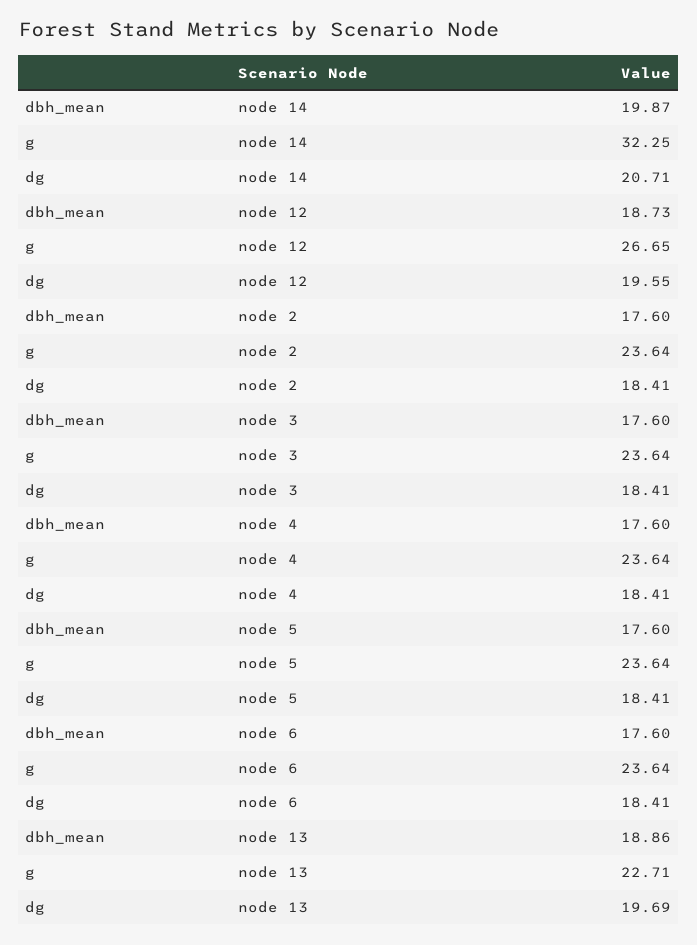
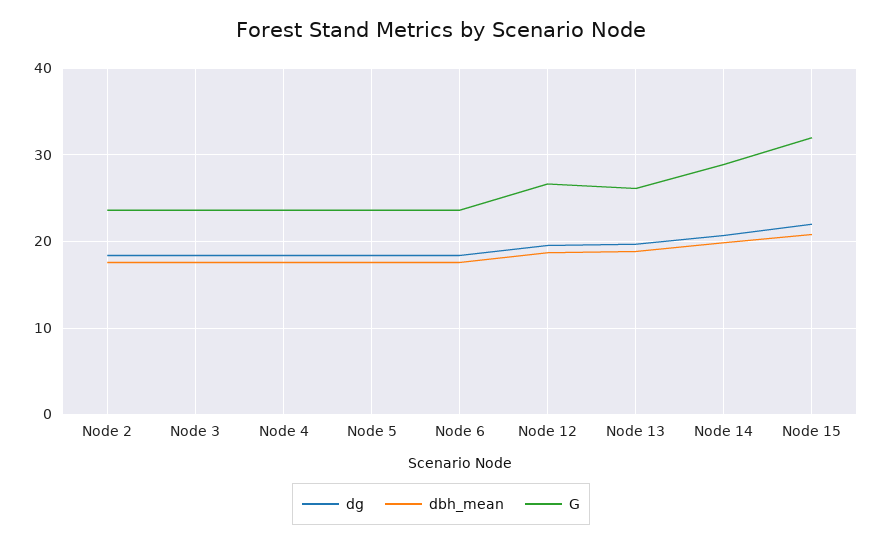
  {
    "dbh_mean": {
      "node 14": 19.87,
      "node 12": 18.73,
      "node 2": 17.6,
      "node 3": 17.6,
      "node 4": 17.6,
      "node 5": 17.6,
      "node 6": 17.6,
-     "node 13": 18.86
+     "node 13": 18.86,
+     "Node 15": 21
    },
    "g": {
-     "node 14": 32.25,
+     "node 14": 29,
      "node 12": 26.65,
      "node 2": 23.64,
      "node 3": 23.64,
      "node 4": 23.64,
      "node 5": 23.64,
      "node 6": 23.64,
-     "node 13": 22.71
+     "node 13": 26,
+     "Node 15": 32
    },
    "dg": {
      "node 14": 20.71,
      "node 12": 19.55,
      "node 2": 18.41,
      "node 3": 18.41,
      "node 4": 18.41,
      "node 5": 18.41,
      "node 6": 18.41,
-     "node 13": 19.69
+     "node 13": 19.69,
+     "Node 15": 22
    }
  }

